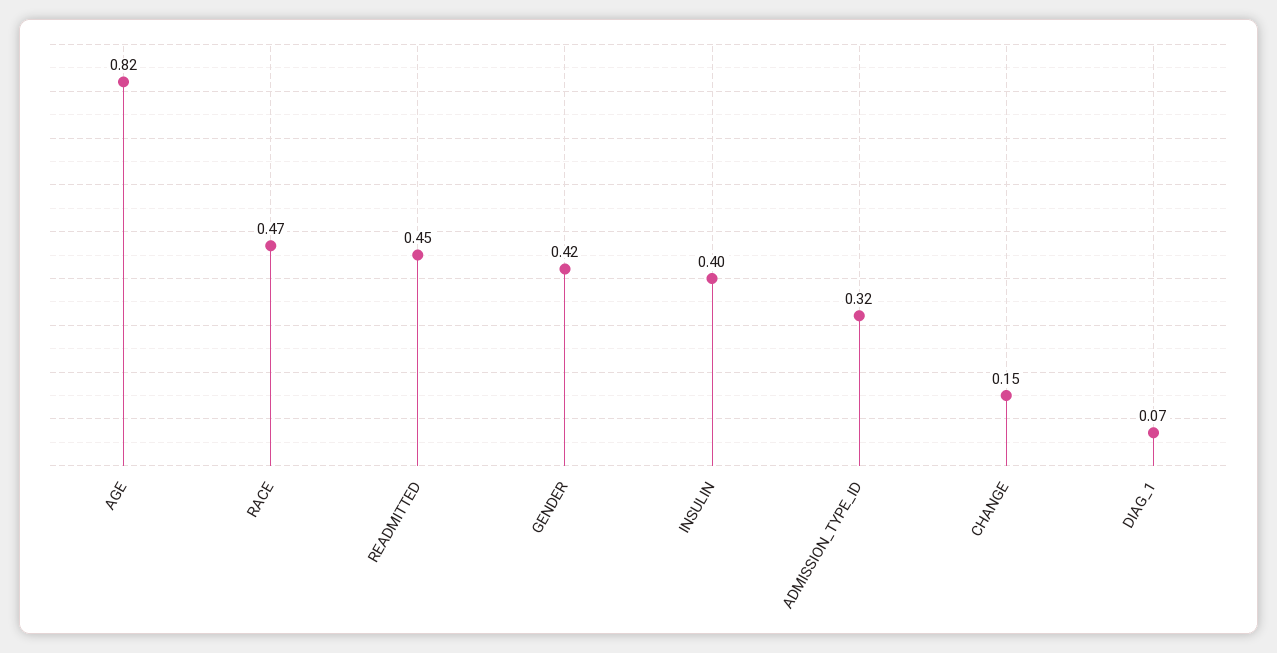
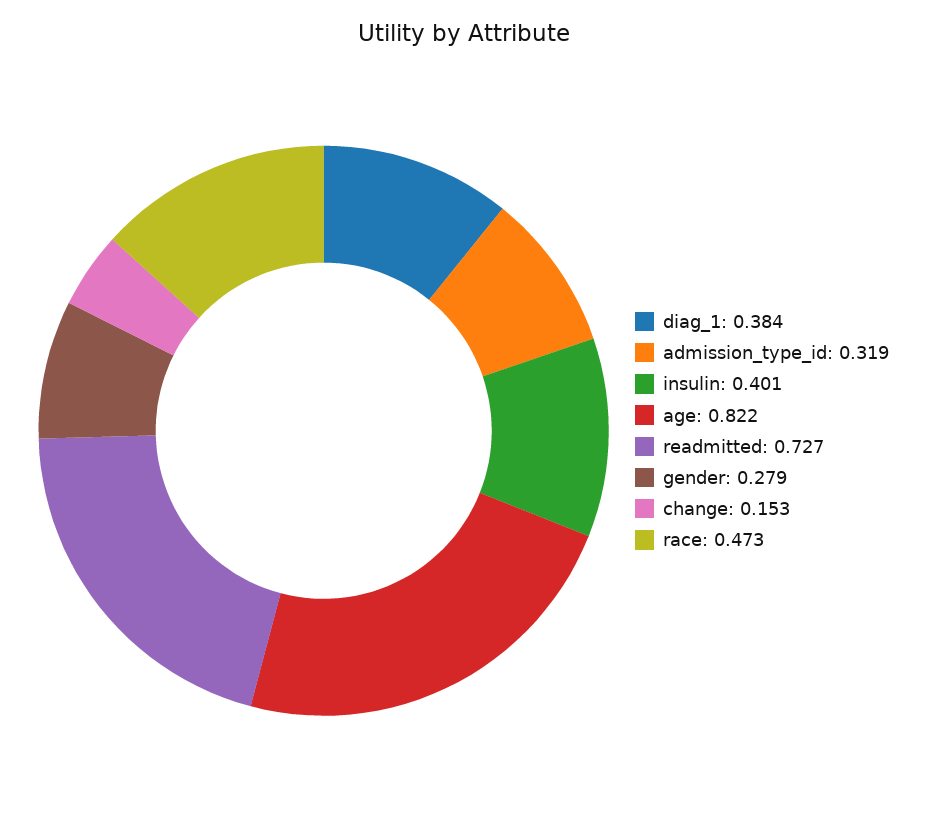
  {
    "AGE": 0.822,
    "RACE": 0.473,
-   "READMITTED": 0.45,
+   "READMITTED": 0.727,
-   "GENDER": 0.42,
+   "GENDER": 0.279,
    "INSULIN": 0.401,
    "ADMISSION_TYPE_ID": 0.319,
    "CHANGE": 0.153,
-   "DIAG_1": 0.07
+   "DIAG_1": 0.384
  }

